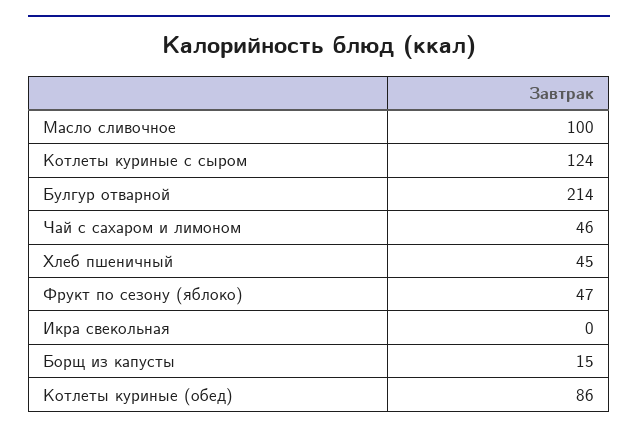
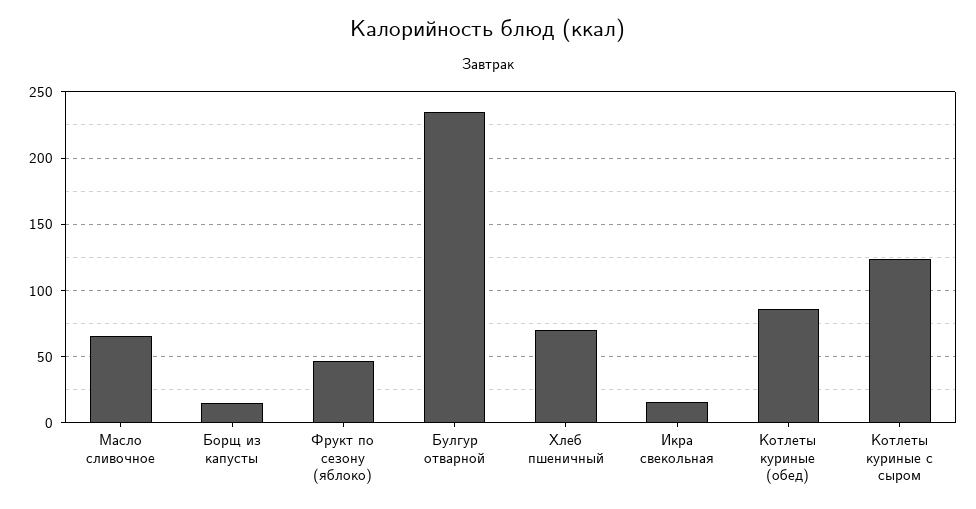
  {
-   "Масло сливочное": 100,
+   "Масло сливочное": 65,
    "Котлеты куриные с сыром": 124,
-   "Булгур отварной": 214,
+   "Булгур отварной": 235,
-   "Чай с сахаром и лимоном": 46,
-   "Хлеб пшеничный": 45,
+   "Хлеб пшеничный": 70,
    "Фрукт по сезону (яблоко)": 47,
-   "Икра свекольная": 0,
+   "Икра свекольная": 15,
    "Борщ из капусты": 15,
    "Котлеты куриные (обед)": 86
  }

